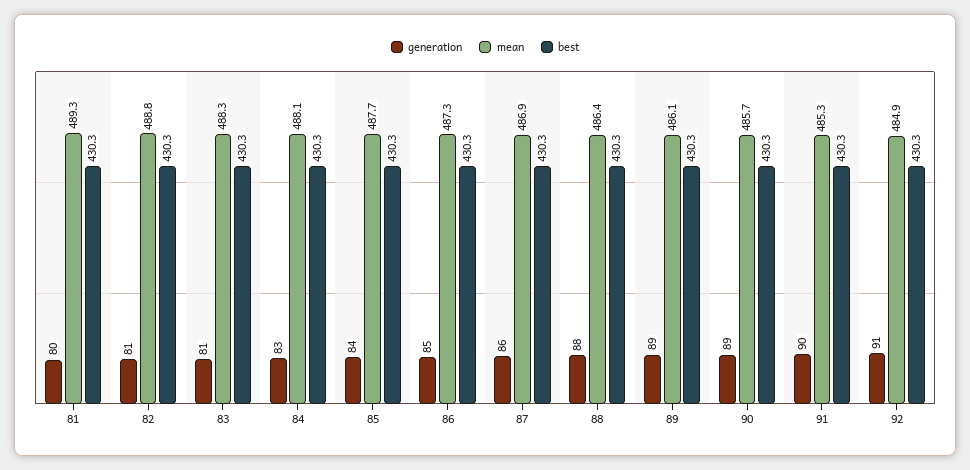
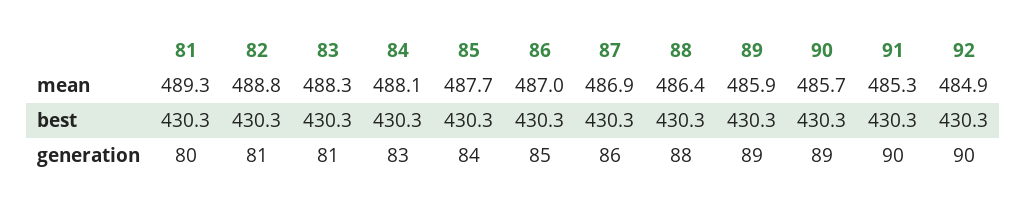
  {
    "generation": {
      "81": 80,
      "82": 81,
      "83": 81,
      "84": 83,
      "85": 84,
      "86": 85,
      "87": 86,
      "88": 88,
      "89": 89,
      "90": 89,
      "91": 90,
-     "92": 91
+     "92": 90
    },
    "mean": {
      "81": 489.3,
      "82": 488.8,
      "83": 488.3,
      "84": 488.1,
      "85": 487.7,
-     "86": 487.3,
+     "86": 487,
      "87": 486.9,
      "88": 486.4,
-     "89": 486.1,
+     "89": 485.9,
      "90": 485.7,
      "91": 485.3,
      "92": 484.9
    },
    "best": {
      "81": 430.3,
      "82": 430.3,
      "83": 430.3,
      "84": 430.3,
      "85": 430.3,
      "86": 430.3,
      "87": 430.3,
      "88": 430.3,
      "89": 430.3,
      "90": 430.3,
      "91": 430.3,
      "92": 430.3
    }
  }

